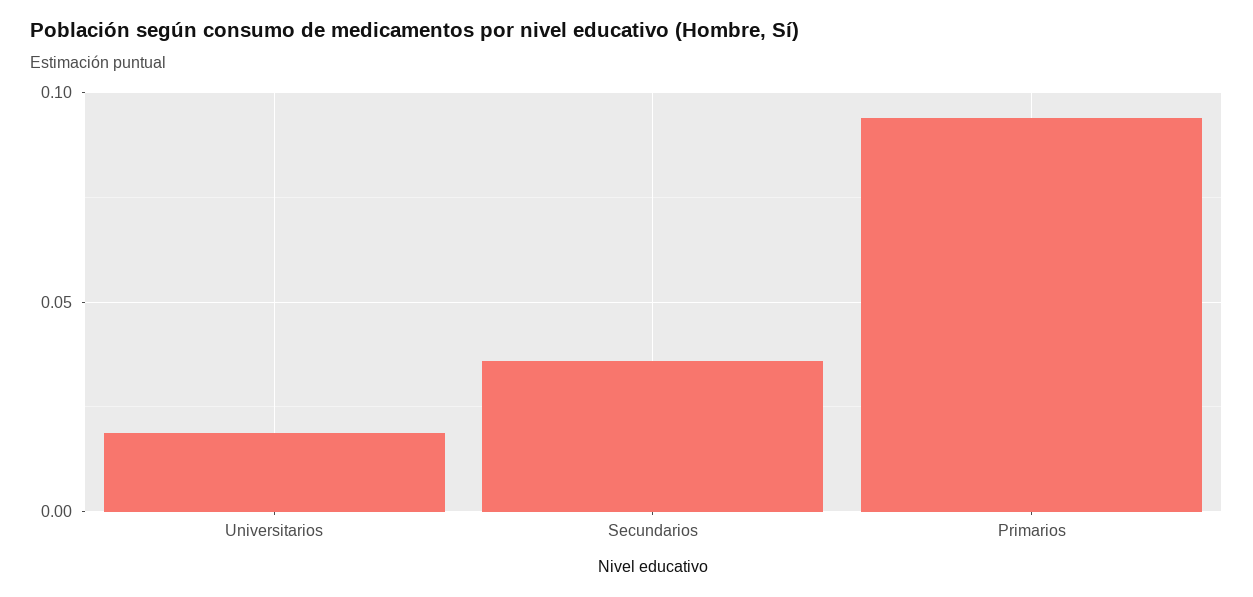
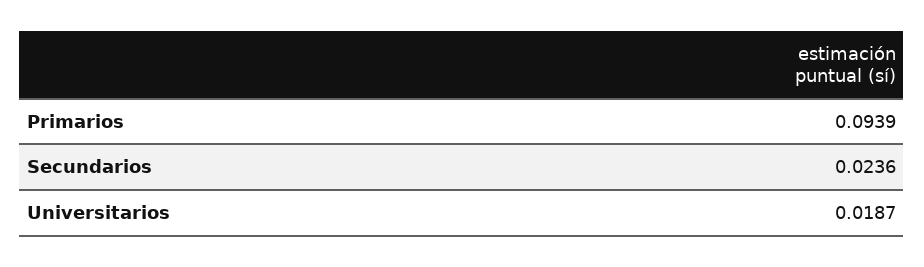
  {
    "Universitarios": 0.0187,
-   "Secundarios": 0.035,
+   "Secundarios": 0.0236,
    "Primarios": 0.0939
  }

